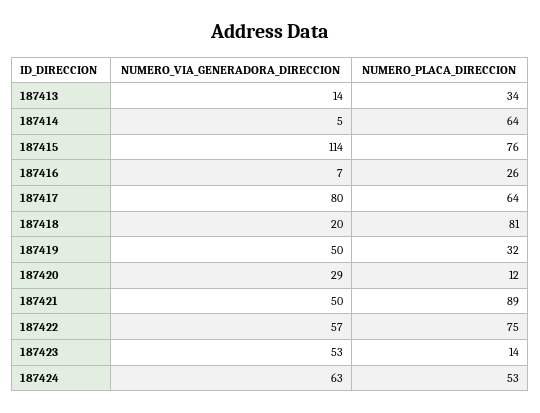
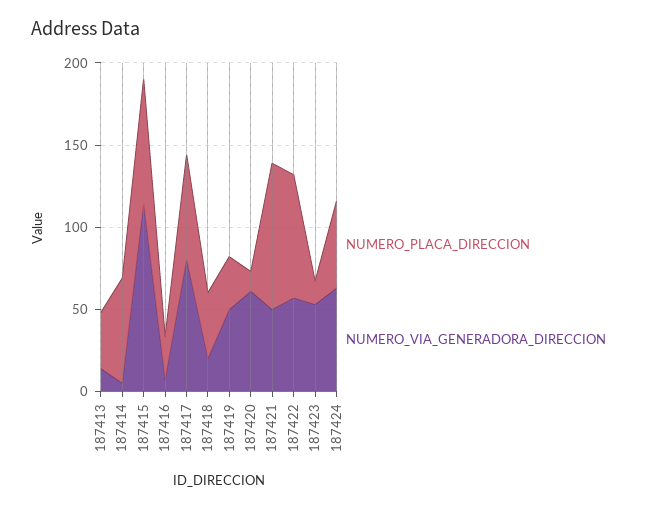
  {
    "NUMERO_VIA_GENERADORA_DIRECCION": {
      "187413": 14,
      "187414": 5,
      "187415": 114,
      "187416": 7,
      "187417": 80,
      "187418": 20,
      "187419": 50,
-     "187420": 29,
+     "187420": 60,
      "187421": 50,
      "187422": 57,
      "187423": 53,
      "187424": 63
    },
    "NUMERO_PLACA_DIRECCION": {
      "187413": 34,
      "187414": 64,
      "187415": 76,
      "187416": 26,
      "187417": 64,
-     "187418": 81,
+     "187418": 40,
      "187419": 32,
      "187420": 12,
      "187421": 89,
      "187422": 75,
      "187423": 14,
      "187424": 53
    }
  }

